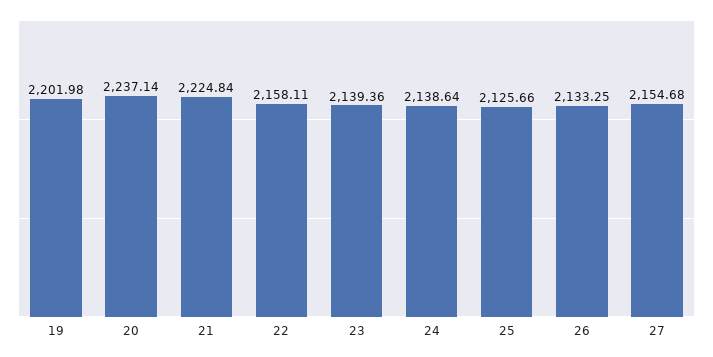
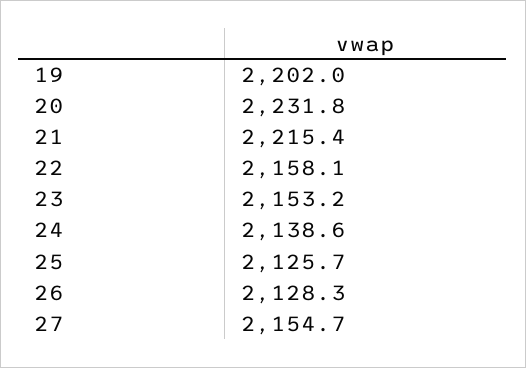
  {
    "19": 2201.98,
-   "20": 2237.14,
+   "20": 2231.8,
-   "21": 2224.84,
+   "21": 2215.4,
    "22": 2158.11,
-   "23": 2139.36,
+   "23": 2153.2,
    "24": 2138.64,
    "25": 2125.66,
-   "26": 2133.25,
+   "26": 2128.3,
    "27": 2154.68
  }

